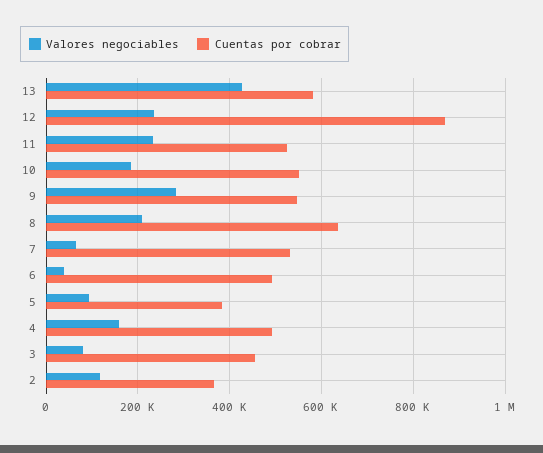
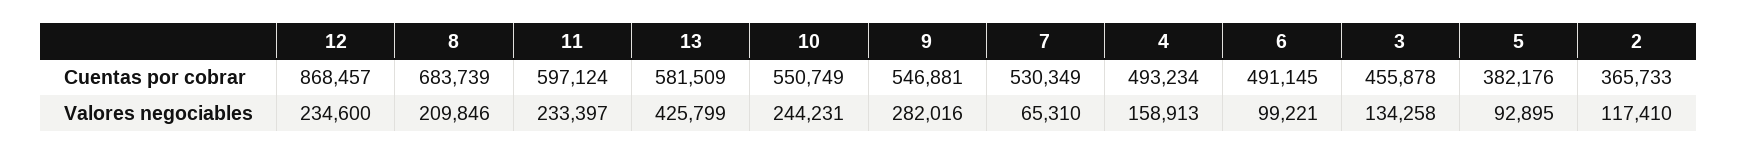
  {
    "Valores negociables": {
      "13": 425799,
      "12": 234600,
      "11": 233397,
-     "10": 180000,
+     "10": 244231,
      "9": 282016,
      "8": 209846,
      "7": 65310,
-     "6": 40000,
+     "6": 99221,
      "5": 92895,
      "4": 158913,
-     "3": 80000,
+     "3": 134258,
      "2": 117410
    },
    "Cuentas por cobrar": {
      "13": 581509,
      "12": 868457,
-     "11": 520000,
+     "11": 597124,
      "10": 550749,
      "9": 546881,
-     "8": 640000,
+     "8": 683739,
      "7": 530349,
      "6": 491145,
      "5": 382176,
      "4": 493234,
      "3": 455878,
      "2": 365733
    }
  }

